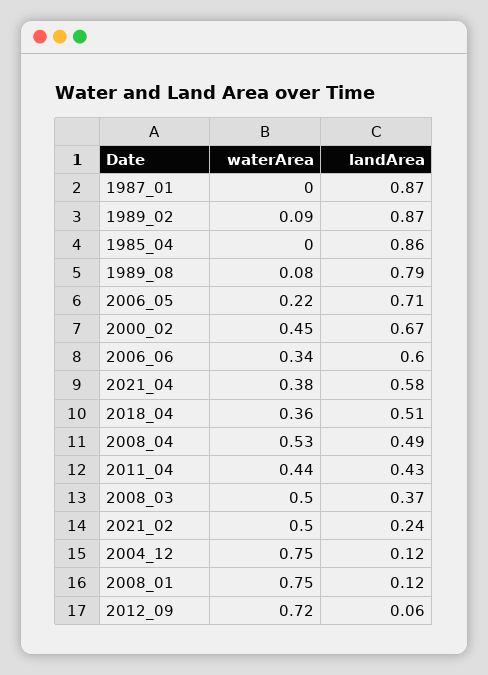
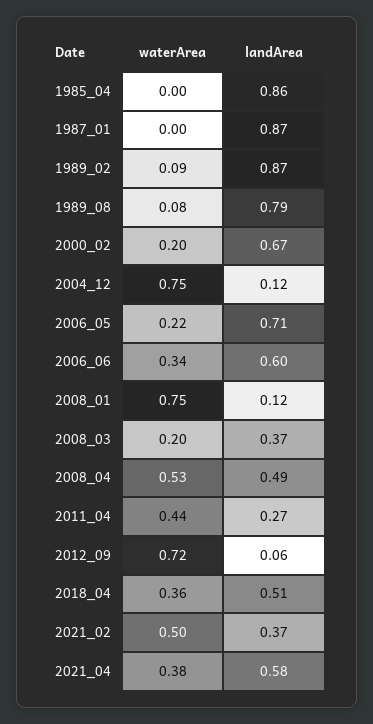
  {
    "waterArea": {
      "1987_01": 0,
      "1989_02": 0.09,
      "1985_04": 0,
      "1989_08": 0.08,
      "2006_05": 0.22,
-     "2000_02": 0.45,
+     "2000_02": 0.2,
      "2006_06": 0.34,
      "2021_04": 0.38,
      "2018_04": 0.36,
      "2008_04": 0.53,
      "2011_04": 0.44,
-     "2008_03": 0.5,
+     "2008_03": 0.2,
      "2021_02": 0.5,
      "2004_12": 0.75,
      "2008_01": 0.75,
      "2012_09": 0.72
    },
    "landArea": {
      "1987_01": 0.87,
      "1989_02": 0.87,
      "1985_04": 0.86,
      "1989_08": 0.79,
      "2006_05": 0.71,
      "2000_02": 0.67,
      "2006_06": 0.6,
      "2021_04": 0.58,
      "2018_04": 0.51,
      "2008_04": 0.49,
-     "2011_04": 0.43,
+     "2011_04": 0.27,
      "2008_03": 0.37,
-     "2021_02": 0.24,
+     "2021_02": 0.37,
      "2004_12": 0.12,
      "2008_01": 0.12,
      "2012_09": 0.06
    }
  }

